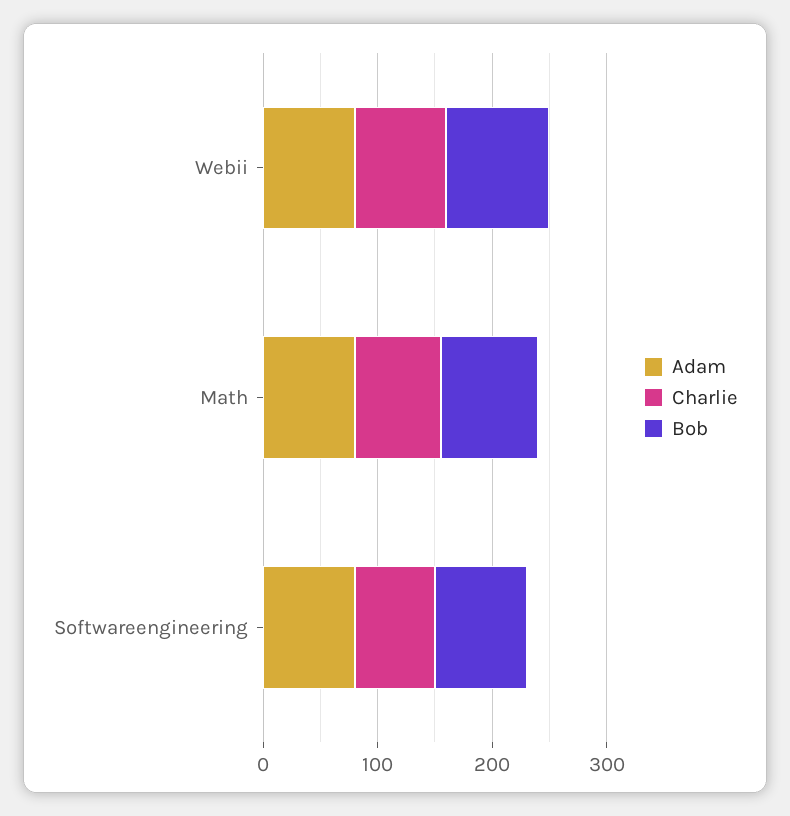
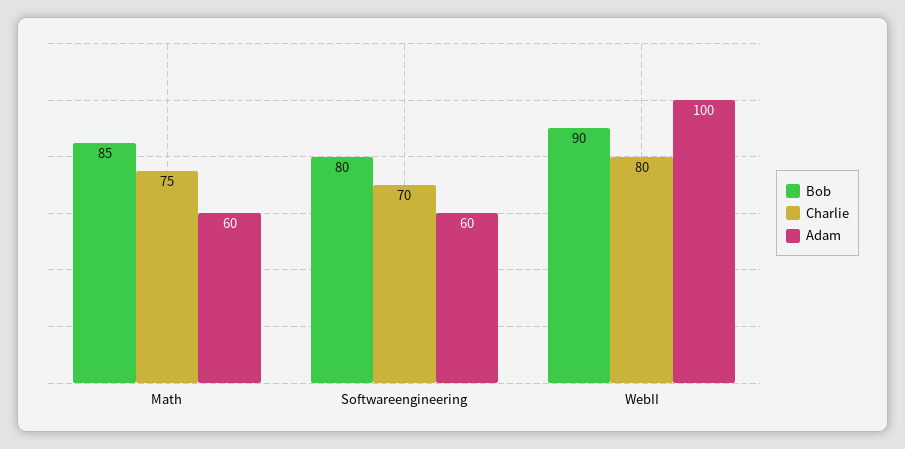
  {
    "Adam": {
-     "Webii": 80,
+     "Webii": 100,
-     "Math": 80,
+     "Math": 60,
-     "Softwareengineering": 80
+     "Softwareengineering": 60
    },
    "Charlie": {
      "Webii": 80,
      "Math": 75,
      "Softwareengineering": 70
    },
    "Bob": {
      "Webii": 90,
      "Math": 85,
      "Softwareengineering": 80
    }
  }

